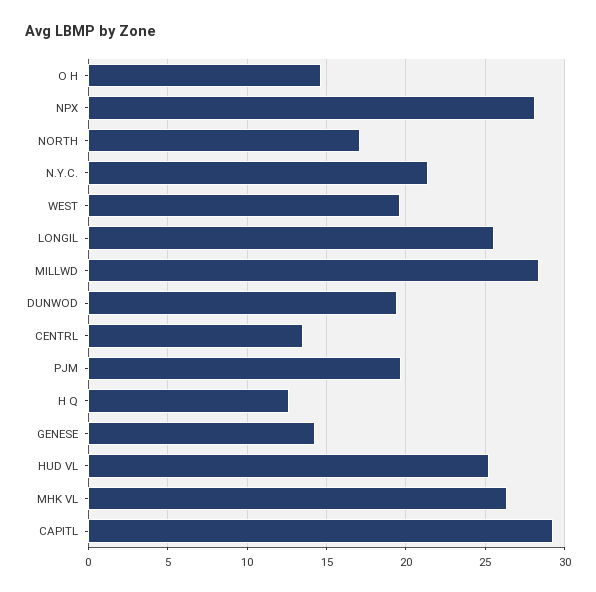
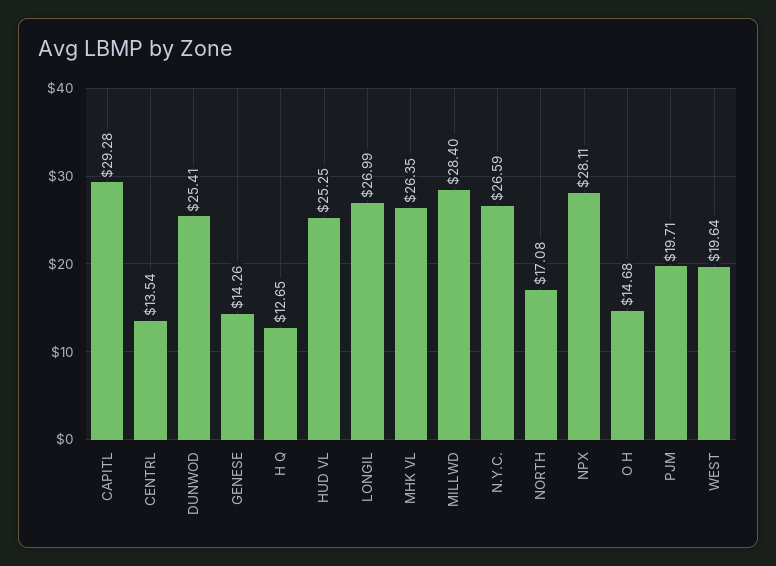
  {
    "O H": 14.68,
    "NPX": 28.11,
    "NORTH": 17.08,
-   "N.Y.C.": 21.5,
+   "N.Y.C.": 26.59,
    "WEST": 19.64,
-   "LONGIL": 25.5,
+   "LONGIL": 26.99,
    "MILLWD": 28.4,
-   "DUNWOD": 19.5,
+   "DUNWOD": 25.41,
    "CENTRL": 13.54,
    "PJM": 19.71,
    "H Q": 12.65,
    "GENESE": 14.26,
    "HUD VL": 25.25,
    "MHK VL": 26.35,
    "CAPITL": 29.28
  }

